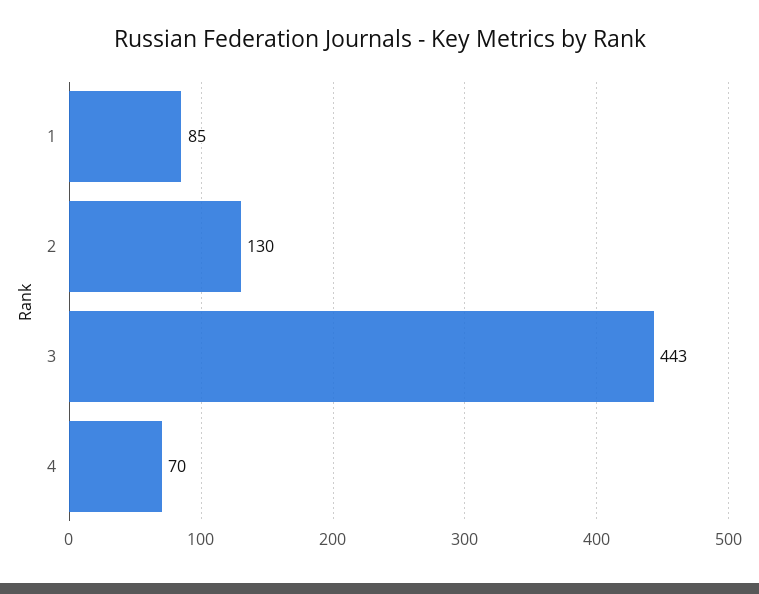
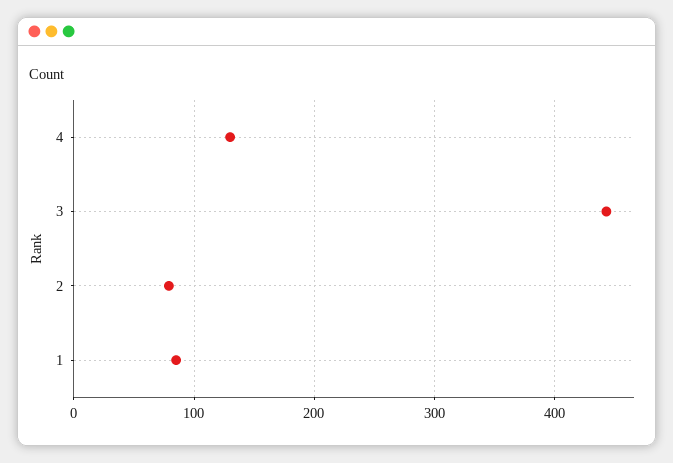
  {
    "1": 85,
-   "2": 130,
+   "2": 80,
    "3": 443,
-   "4": 70
+   "4": 130
  }

